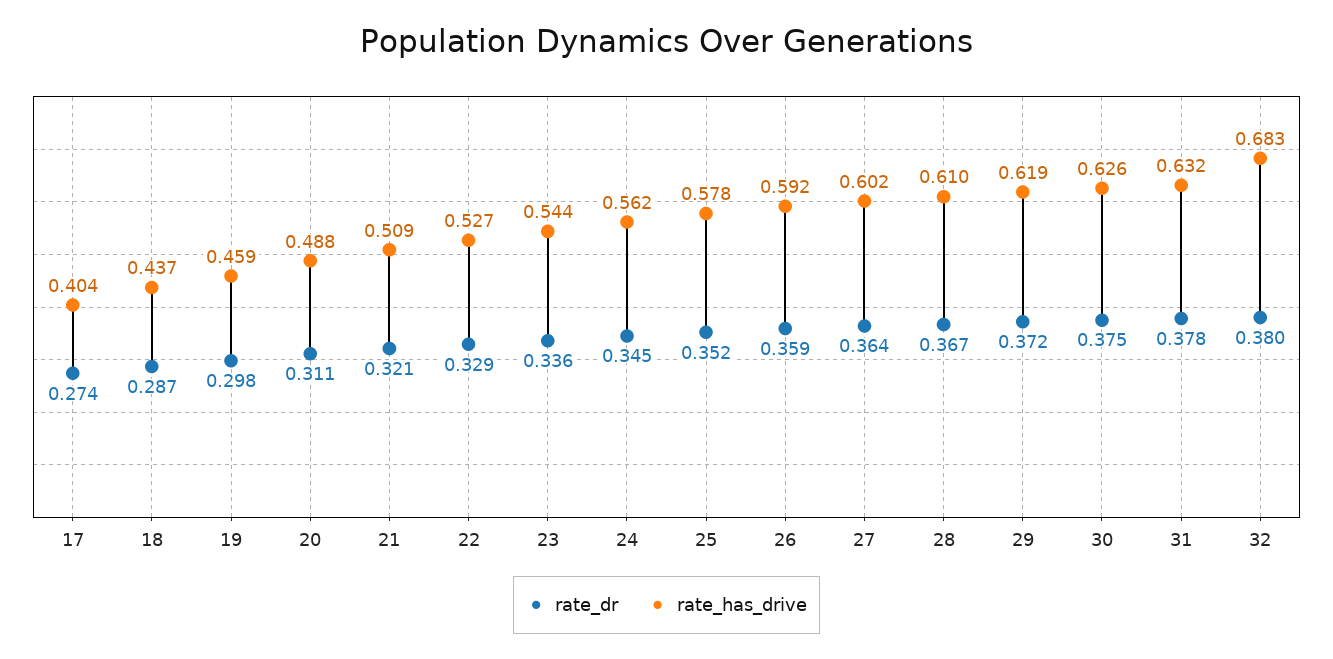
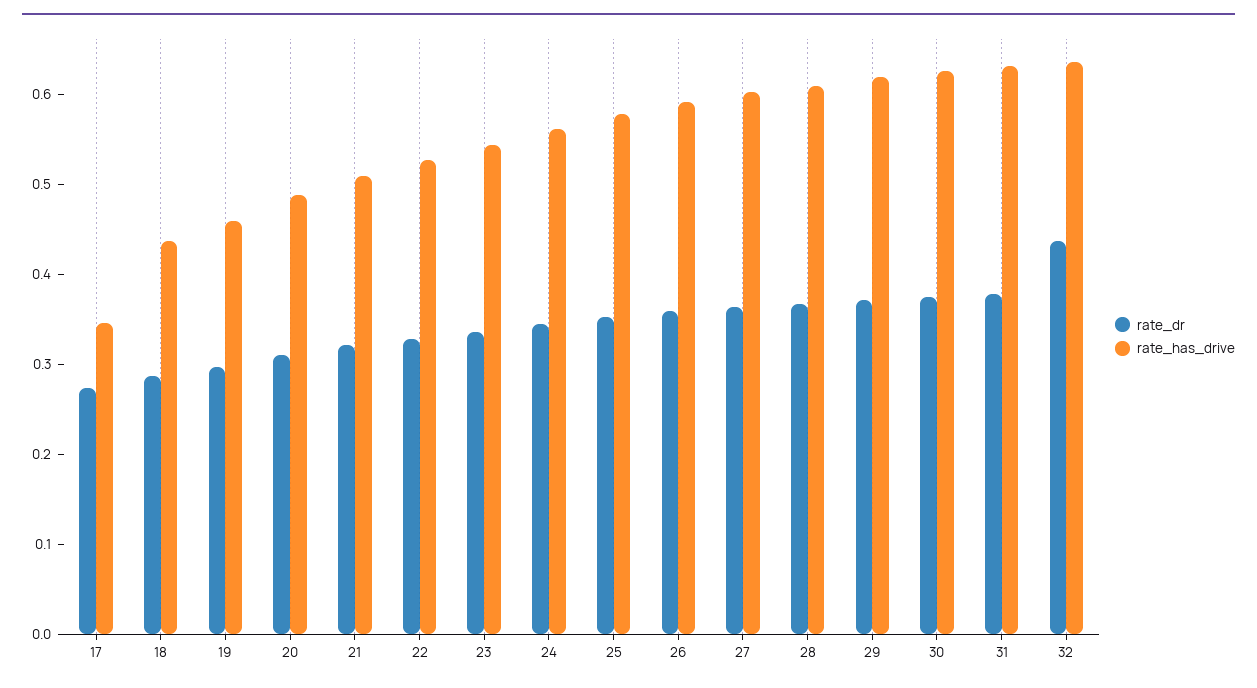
  {
    "rate_dr": {
      "17": 0.274,
      "18": 0.287,
      "19": 0.298,
      "20": 0.311,
      "21": 0.321,
      "22": 0.329,
      "23": 0.336,
      "24": 0.345,
      "25": 0.352,
      "26": 0.359,
      "27": 0.364,
      "28": 0.367,
      "29": 0.372,
      "30": 0.375,
      "31": 0.378,
-     "32": 0.38
+     "32": 0.44
    },
    "rate_has_drive": {
-     "17": 0.404,
+     "17": 0.34,
      "18": 0.437,
      "19": 0.459,
      "20": 0.488,
      "21": 0.509,
      "22": 0.527,
      "23": 0.544,
      "24": 0.562,
      "25": 0.578,
      "26": 0.592,
      "27": 0.602,
      "28": 0.61,
      "29": 0.619,
      "30": 0.626,
      "31": 0.632,
-     "32": 0.683
+     "32": 0.64
    }
  }

